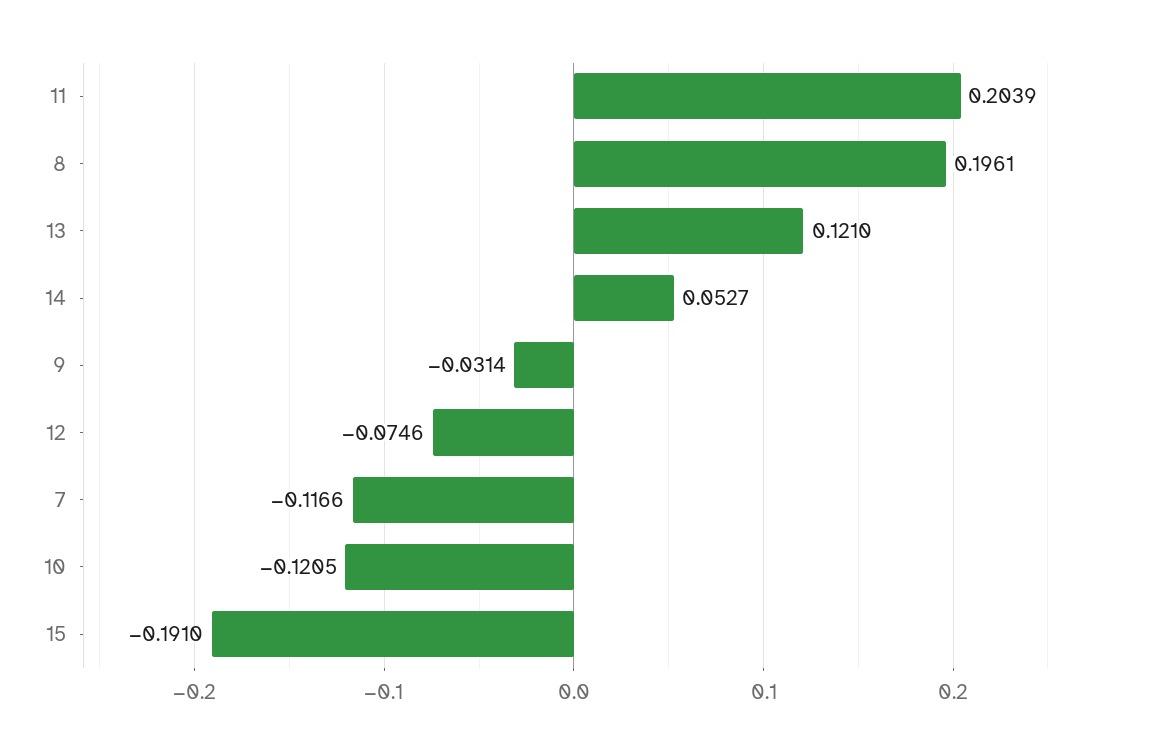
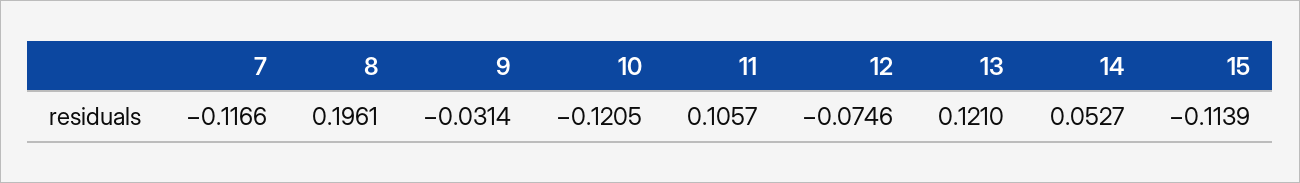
  {
-   "11": 0.2039,
+   "11": 0.1057,
    "8": 0.1961,
    "13": 0.121,
    "14": 0.0527,
    "9": -0.0314,
    "12": -0.0746,
    "7": -0.1166,
    "10": -0.1205,
-   "15": -0.191
+   "15": -0.1139
  }

